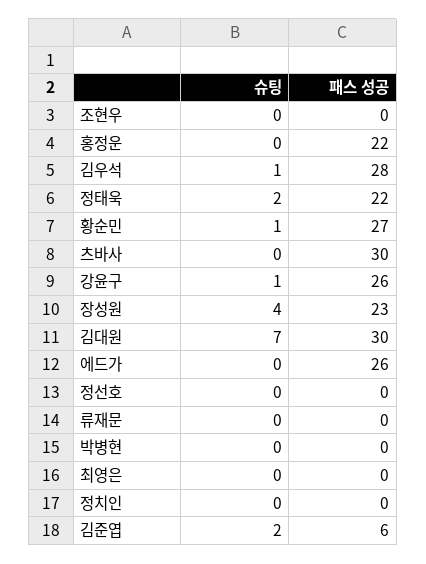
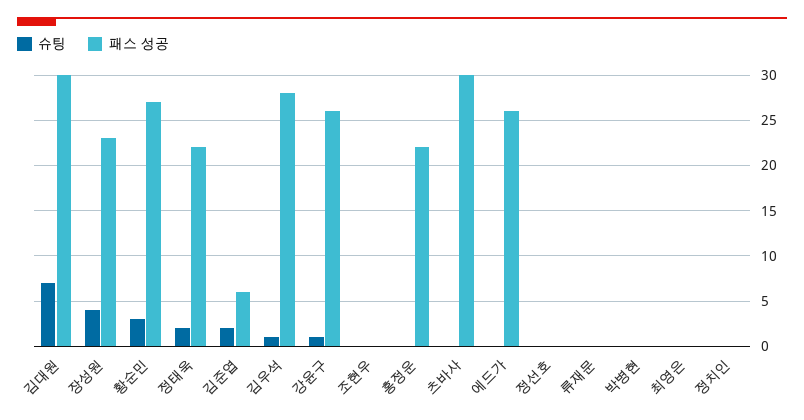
  {
    "슈팅": {
      "조현우": 0,
      "홍정운": 0,
      "김우석": 1,
      "정태욱": 2,
-     "황순민": 1,
+     "황순민": 3,
      "츠바사": 0,
      "강윤구": 1,
      "장성원": 4,
      "김대원": 7,
      "에드가": 0,
      "정선호": 0,
      "류재문": 0,
      "박병현": 0,
      "최영은": 0,
      "정치인": 0,
      "김준엽": 2
    },
    "패스 성공": {
      "조현우": 0,
      "홍정운": 22,
      "김우석": 28,
      "정태욱": 22,
      "황순민": 27,
      "츠바사": 30,
      "강윤구": 26,
      "장성원": 23,
      "김대원": 30,
      "에드가": 26,
      "정선호": 0,
      "류재문": 0,
      "박병현": 0,
      "최영은": 0,
      "정치인": 0,
      "김준엽": 6
    }
  }

